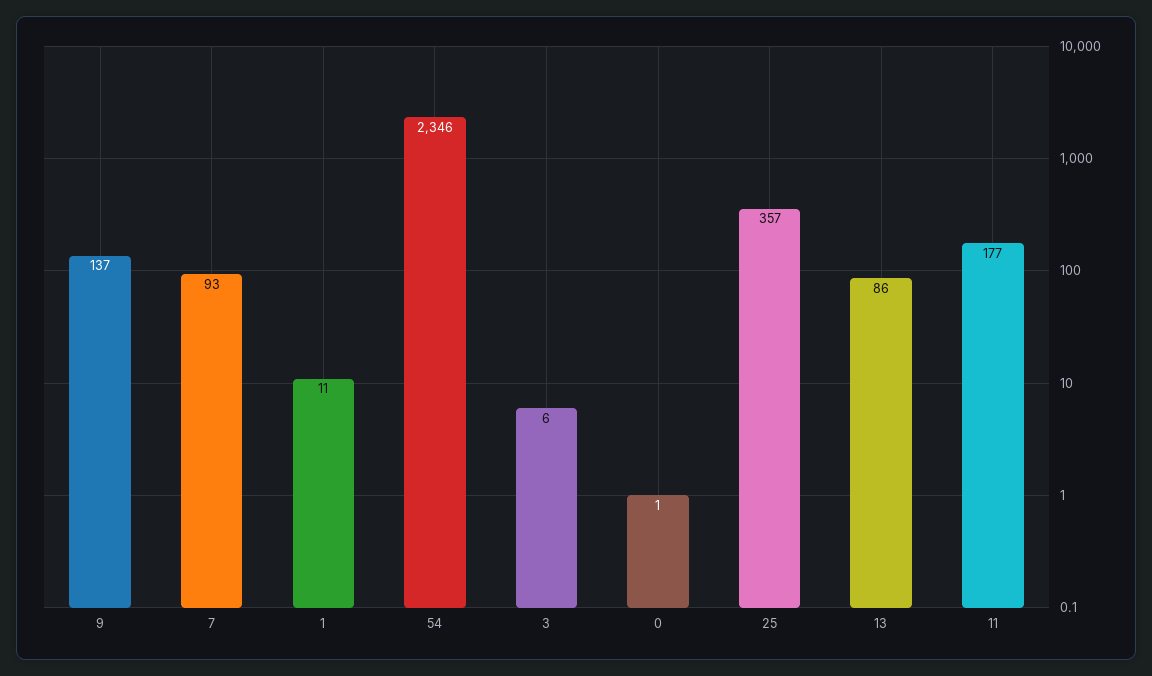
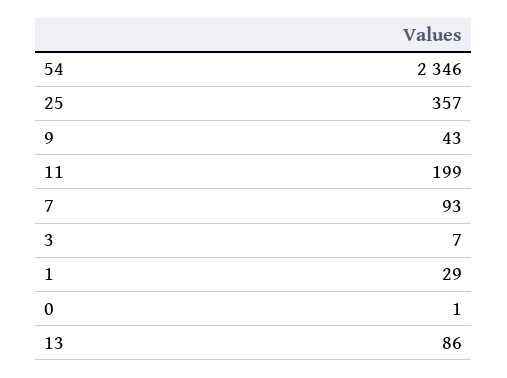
  {
-   "9": 137,
+   "9": 43,
    "7": 93,
-   "1": 11,
+   "1": 29,
    "54": 2346,
-   "3": 6,
+   "3": 7,
    "0": 1,
    "25": 357,
    "13": 86,
-   "11": 177
+   "11": 199
  }

